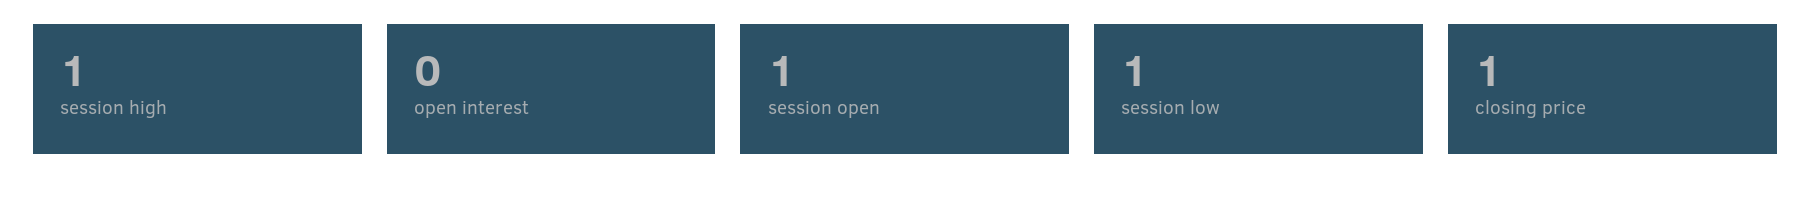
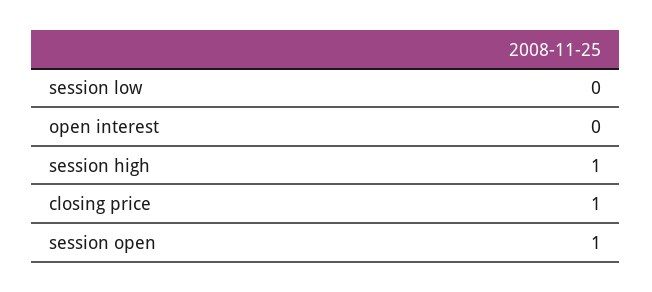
  {
    "session high": 1,
    "open interest": 0,
    "session open": 1,
-   "session low": 1,
+   "session low": 0,
    "closing price": 1
  }

